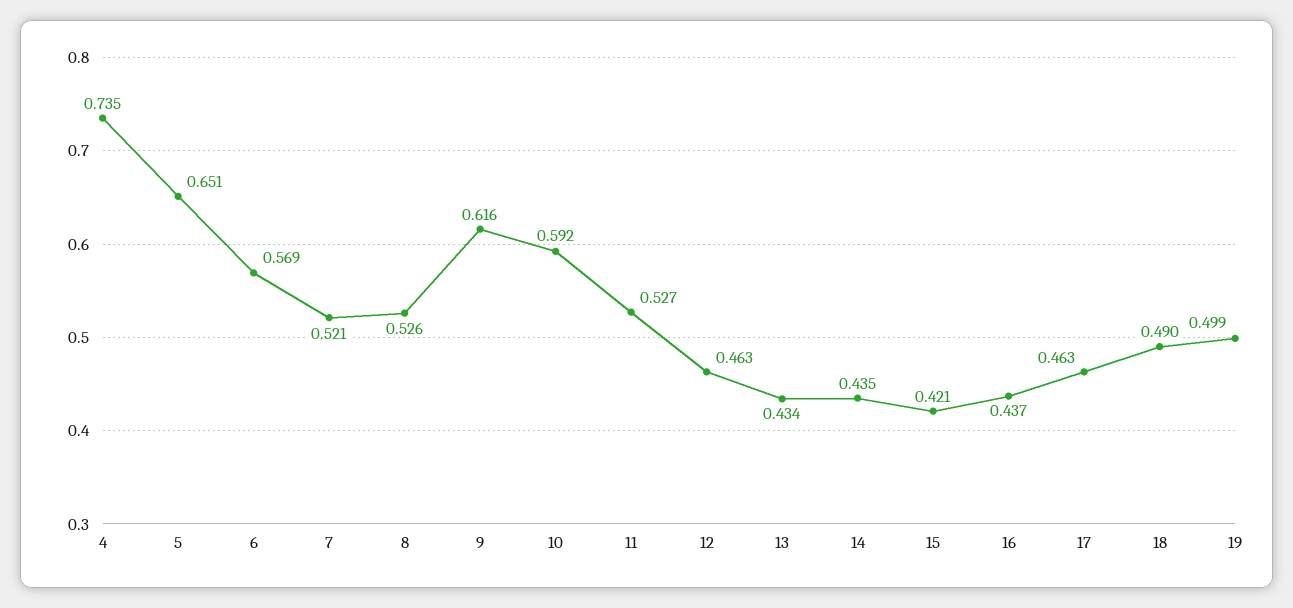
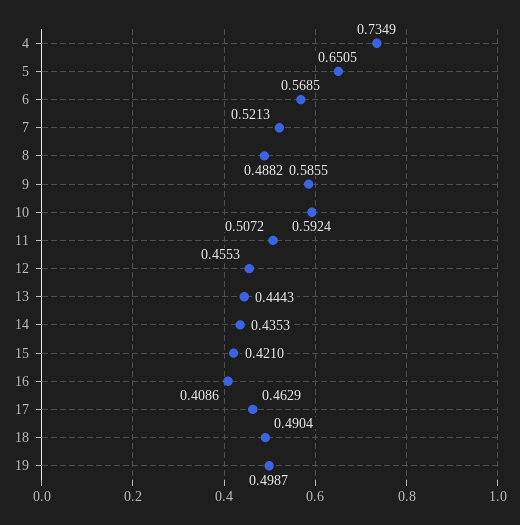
  {
    "4": 0.7349,
    "5": 0.6505,
    "6": 0.5685,
    "7": 0.5213,
-   "8": 0.526,
+   "8": 0.4882,
-   "9": 0.616,
+   "9": 0.5855,
    "10": 0.5924,
-   "11": 0.527,
+   "11": 0.5072,
-   "12": 0.463,
+   "12": 0.4553,
-   "13": 0.434,
+   "13": 0.4443,
    "14": 0.4353,
    "15": 0.421,
-   "16": 0.437,
+   "16": 0.4086,
    "17": 0.4629,
    "18": 0.4904,
    "19": 0.4987
  }

